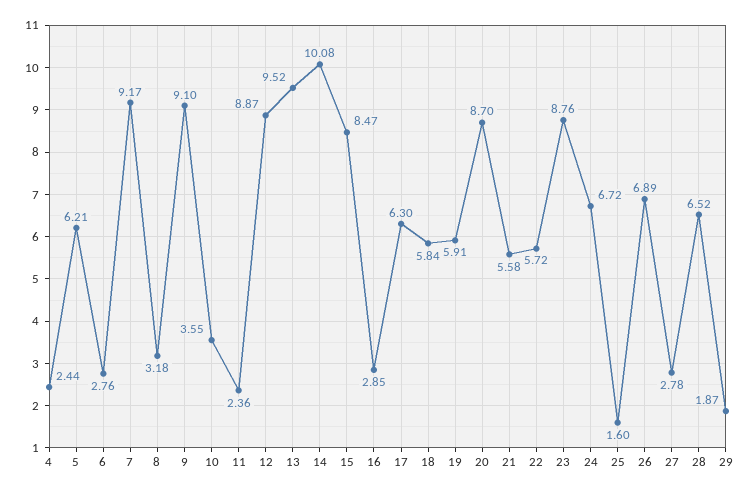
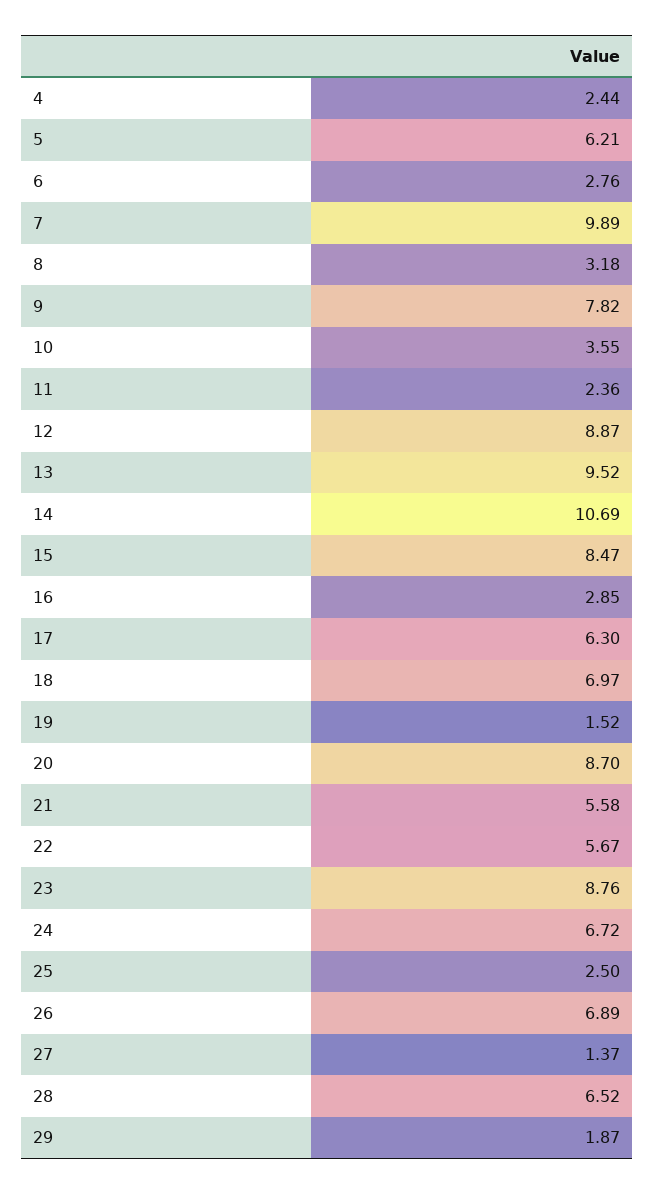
  {
    "4": 2.44,
    "5": 6.21,
    "6": 2.76,
-   "7": 9.17,
+   "7": 9.89,
    "8": 3.18,
-   "9": 9.1,
+   "9": 7.82,
    "10": 3.55,
    "11": 2.36,
    "12": 8.87,
    "13": 9.52,
-   "14": 10.08,
+   "14": 10.69,
    "15": 8.47,
    "16": 2.85,
    "17": 6.3,
-   "18": 5.84,
+   "18": 6.97,
-   "19": 5.91,
+   "19": 1.52,
    "20": 8.7,
    "21": 5.58,
-   "22": 5.72,
+   "22": 5.67,
    "23": 8.76,
    "24": 6.72,
-   "25": 1.6,
+   "25": 2.5,
    "26": 6.89,
-   "27": 2.78,
+   "27": 1.37,
    "28": 6.52,
    "29": 1.87
  }

